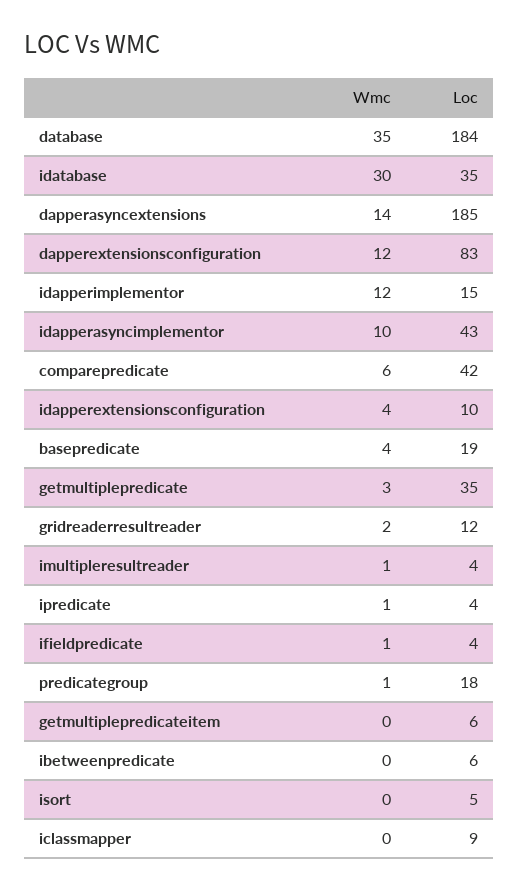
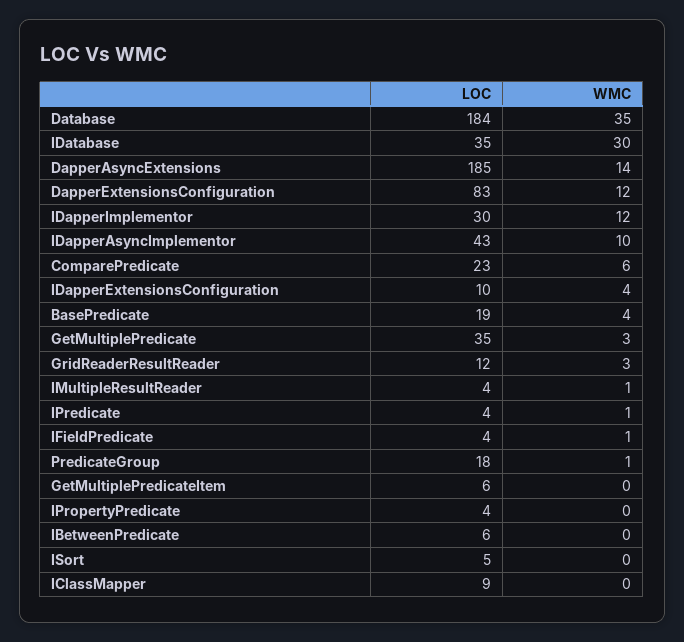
  {
    "Wmc": {
      "database": 35,
      "idatabase": 30,
      "dapperasyncextensions": 14,
      "dapperextensionsconfiguration": 12,
      "idapperimplementor": 12,
      "idapperasyncimplementor": 10,
      "comparepredicate": 6,
      "idapperextensionsconfiguration": 4,
      "basepredicate": 4,
      "getmultiplepredicate": 3,
-     "gridreaderresultreader": 2,
+     "gridreaderresultreader": 3,
      "imultipleresultreader": 1,
      "ipredicate": 1,
      "ifieldpredicate": 1,
      "predicategroup": 1,
      "getmultiplepredicateitem": 0,
      "ibetweenpredicate": 0,
      "isort": 0,
-     "iclassmapper": 0
+     "iclassmapper": 0,
+     "IPropertyPredicate": 0
    },
    "Loc": {
      "database": 184,
      "idatabase": 35,
      "dapperasyncextensions": 185,
      "dapperextensionsconfiguration": 83,
-     "idapperimplementor": 15,
+     "idapperimplementor": 30,
      "idapperasyncimplementor": 43,
-     "comparepredicate": 42,
+     "comparepredicate": 23,
      "idapperextensionsconfiguration": 10,
      "basepredicate": 19,
      "getmultiplepredicate": 35,
      "gridreaderresultreader": 12,
      "imultipleresultreader": 4,
      "ipredicate": 4,
      "ifieldpredicate": 4,
      "predicategroup": 18,
      "getmultiplepredicateitem": 6,
      "ibetweenpredicate": 6,
      "isort": 5,
-     "iclassmapper": 9
+     "iclassmapper": 9,
+     "IPropertyPredicate": 4
    }
  }

